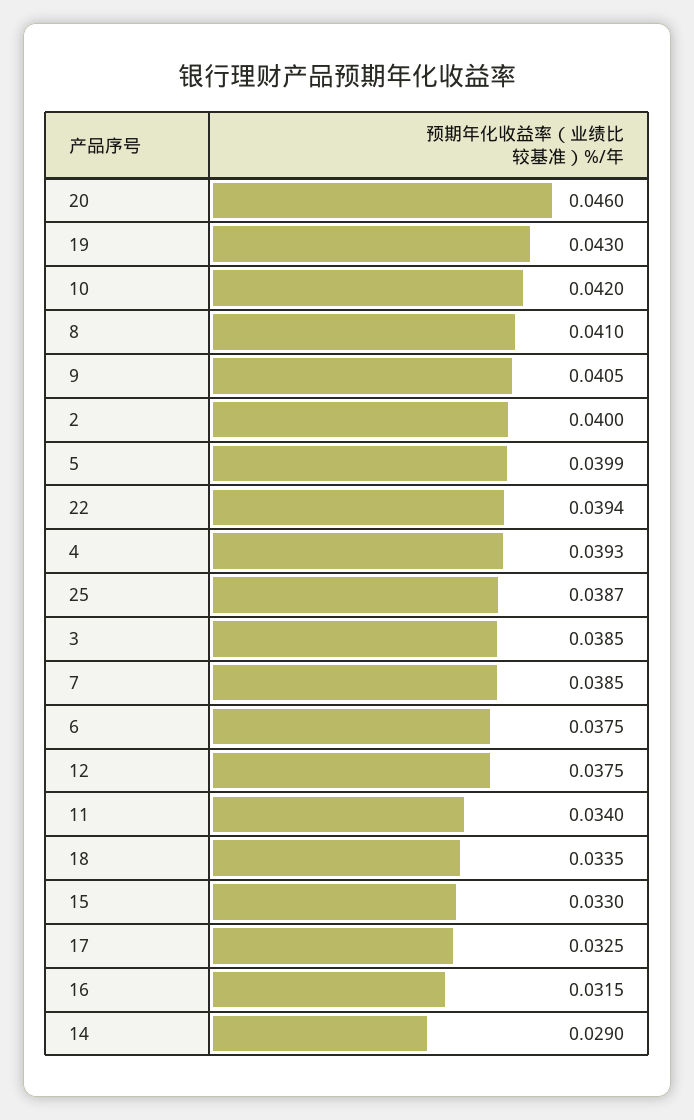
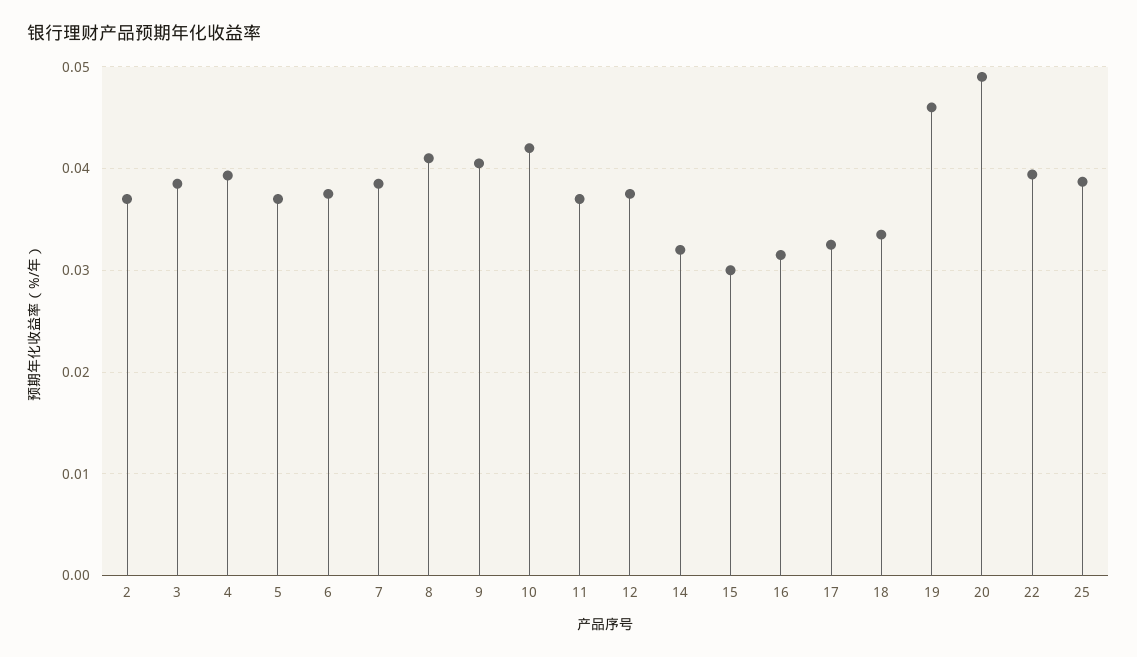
  {
-   "20": 0.046,
+   "20": 0.049,
-   "19": 0.043,
+   "19": 0.046,
    "10": 0.042,
    "8": 0.041,
    "9": 0.0405,
-   "2": 0.04,
+   "2": 0.037,
-   "5": 0.0399,
+   "5": 0.037,
    "22": 0.0394,
    "4": 0.0393,
    "25": 0.0387,
    "3": 0.0385,
    "7": 0.0385,
    "6": 0.0375,
    "12": 0.0375,
-   "11": 0.034,
+   "11": 0.037,
    "18": 0.0335,
-   "15": 0.033,
+   "15": 0.03,
    "17": 0.0325,
    "16": 0.0315,
-   "14": 0.029
+   "14": 0.032
  }

